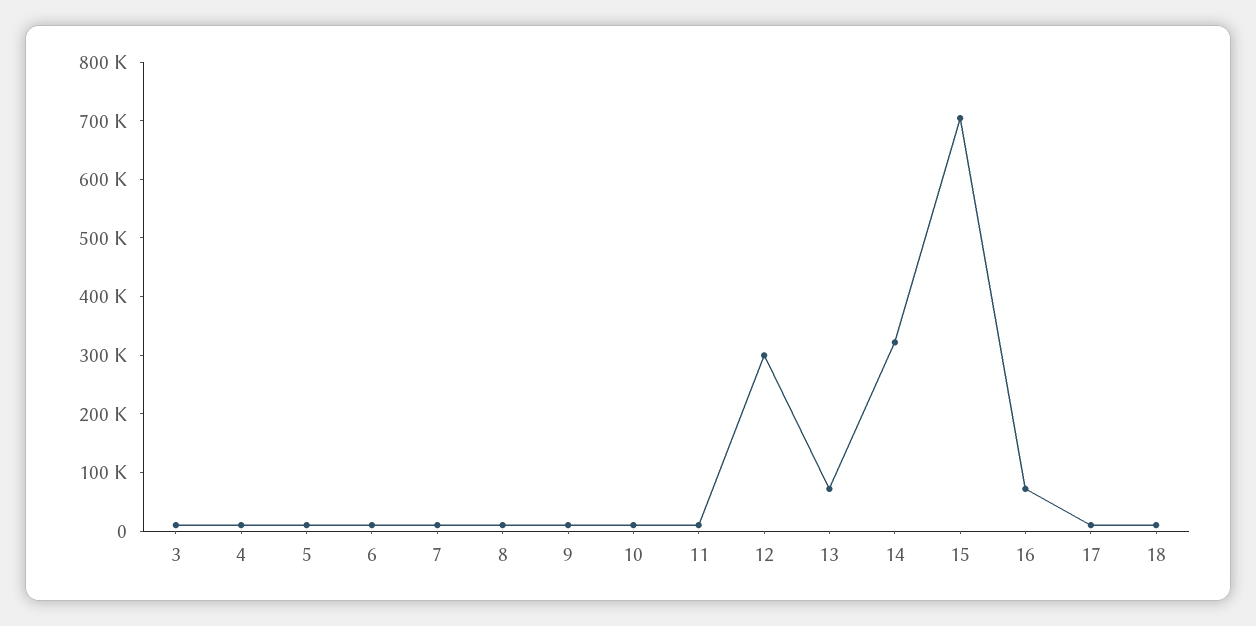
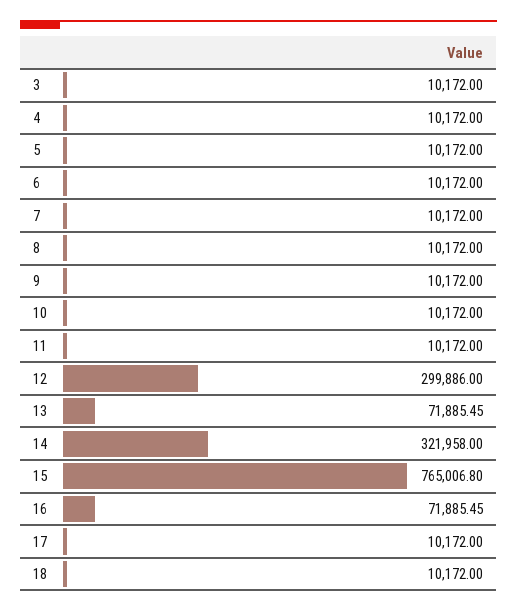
  {
    "3": 10172,
    "4": 10172,
    "5": 10172,
    "6": 10172,
    "7": 10172,
    "8": 10172,
    "9": 10172,
    "10": 10172,
    "11": 10172,
    "12": 299886,
    "13": 71885.45,
    "14": 321958,
-   "15": 700000,
+   "15": 765006.8,
    "16": 71885.45,
    "17": 10172,
    "18": 10172
  }

